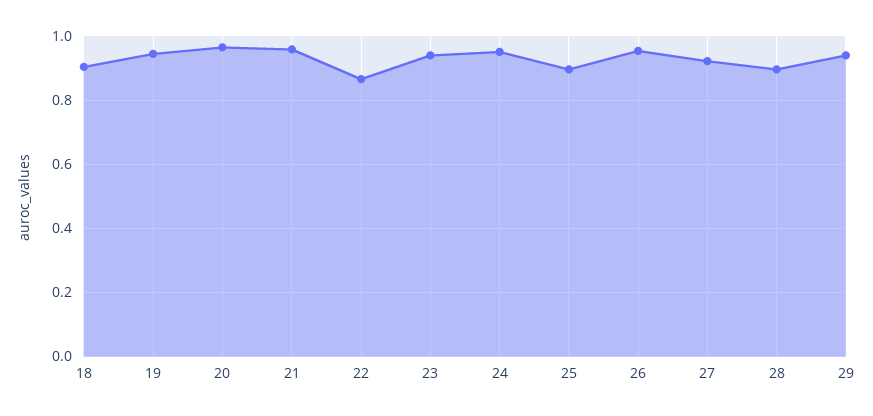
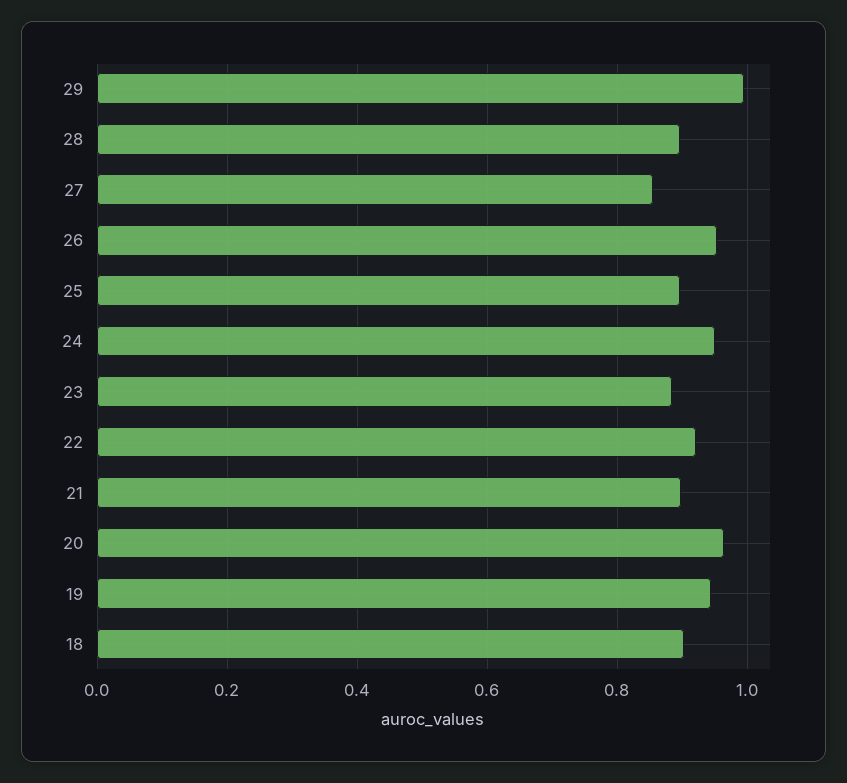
  {
    "18": 0.9,
    "19": 0.94,
    "20": 0.96,
-   "21": 0.96,
+   "21": 0.9,
-   "22": 0.86,
+   "22": 0.92,
-   "23": 0.94,
+   "23": 0.88,
    "24": 0.96,
    "25": 0.9,
    "26": 0.96,
-   "27": 0.92,
+   "27": 0.86,
    "28": 0.9,
-   "29": 0.94
+   "29": 1
  }

